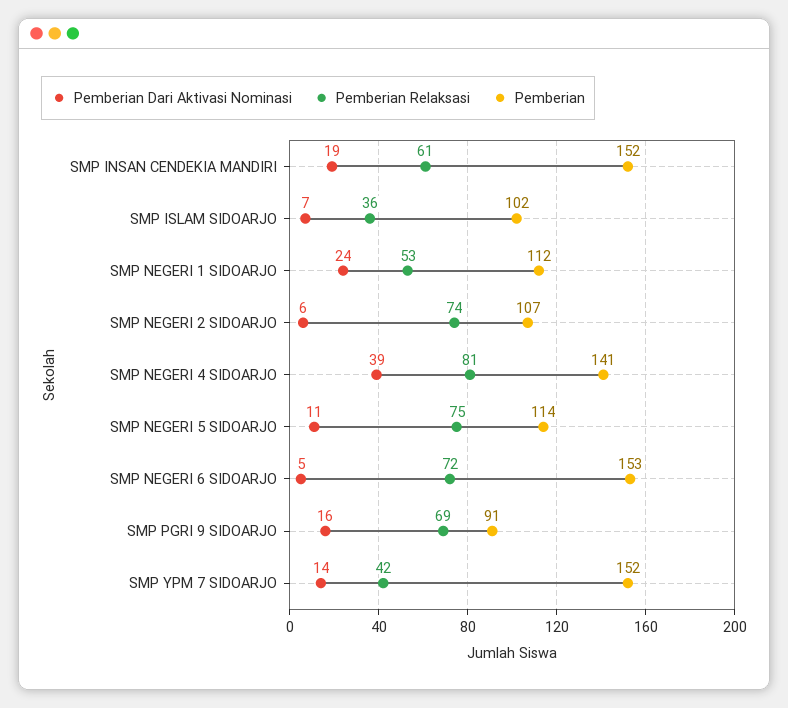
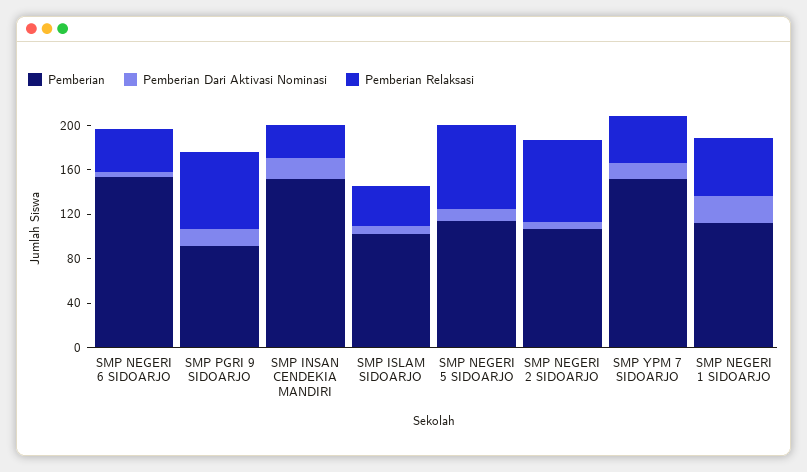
  {
    "Pemberian Dari Aktivasi Nominasi": {
      "SMP INSAN CENDEKIA MANDIRI": 19,
      "SMP ISLAM SIDOARJO": 7,
      "SMP NEGERI 1 SIDOARJO": 24,
      "SMP NEGERI 2 SIDOARJO": 6,
-     "SMP NEGERI 4 SIDOARJO": 39,
      "SMP NEGERI 5 SIDOARJO": 11,
      "SMP NEGERI 6 SIDOARJO": 5,
      "SMP PGRI 9 SIDOARJO": 16,
      "SMP YPM 7 SIDOARJO": 14
    },
    "Pemberian Relaksasi": {
-     "SMP INSAN CENDEKIA MANDIRI": 61,
+     "SMP INSAN CENDEKIA MANDIRI": 30,
      "SMP ISLAM SIDOARJO": 36,
      "SMP NEGERI 1 SIDOARJO": 53,
      "SMP NEGERI 2 SIDOARJO": 74,
-     "SMP NEGERI 4 SIDOARJO": 81,
      "SMP NEGERI 5 SIDOARJO": 75,
-     "SMP NEGERI 6 SIDOARJO": 72,
+     "SMP NEGERI 6 SIDOARJO": 40,
      "SMP PGRI 9 SIDOARJO": 69,
      "SMP YPM 7 SIDOARJO": 42
    },
    "Pemberian": {
      "SMP INSAN CENDEKIA MANDIRI": 152,
      "SMP ISLAM SIDOARJO": 102,
      "SMP NEGERI 1 SIDOARJO": 112,
      "SMP NEGERI 2 SIDOARJO": 107,
-     "SMP NEGERI 4 SIDOARJO": 141,
      "SMP NEGERI 5 SIDOARJO": 114,
      "SMP NEGERI 6 SIDOARJO": 153,
      "SMP PGRI 9 SIDOARJO": 91,
      "SMP YPM 7 SIDOARJO": 152
    }
  }

